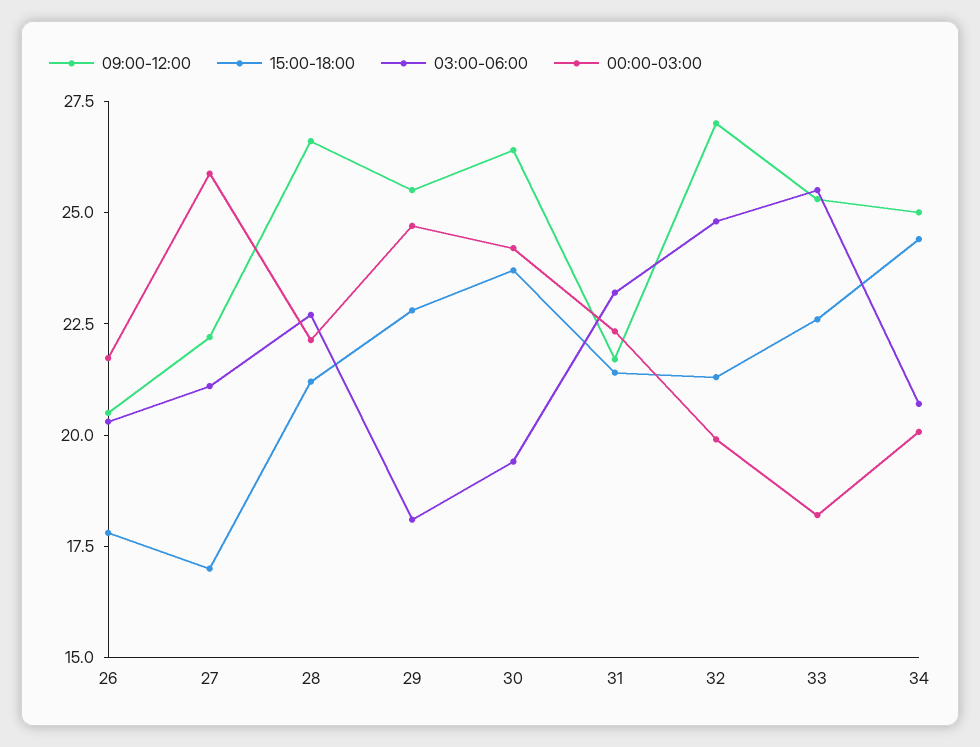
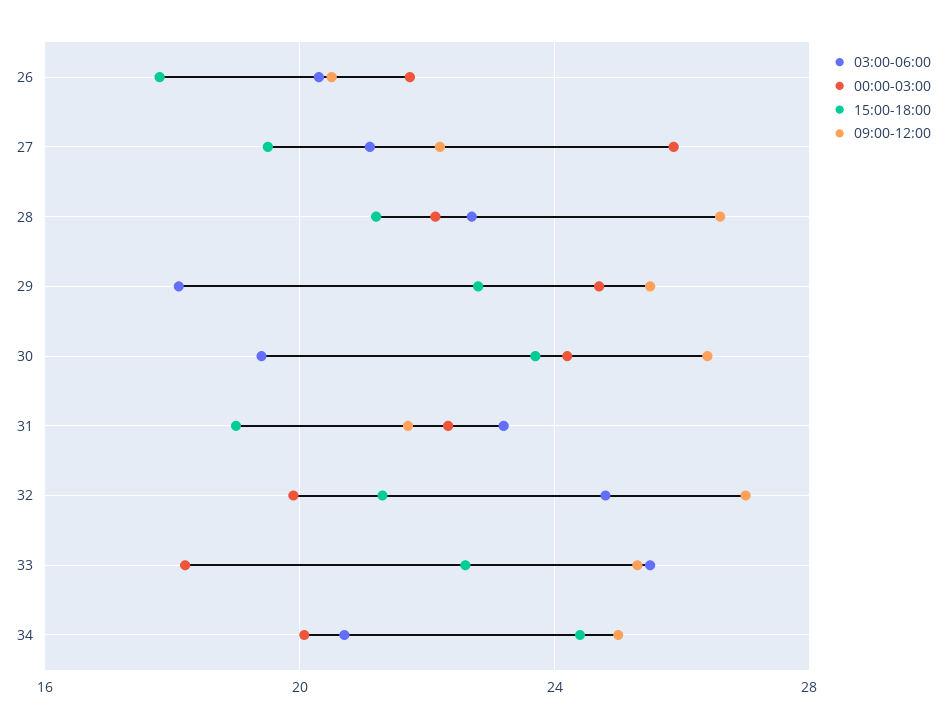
  {
    "09:00-12:00": {
      "26": 20.5,
      "27": 22,
      "28": 26.5,
      "29": 25.5,
      "30": 26.5,
      "31": 21.5,
      "32": 27,
      "33": 25.5,
      "34": 25
    },
    "15:00-18:00": {
      "26": 18,
-     "27": 17,
+     "27": 19.5,
      "28": 21,
      "29": 23,
      "30": 23.5,
-     "31": 21.5,
+     "31": 19,
      "32": 21.5,
      "33": 22.5,
      "34": 24.5
    },
    "03:00-06:00": {
      "26": 20.5,
      "27": 21,
      "28": 22.5,
      "29": 18,
      "30": 19.5,
      "31": 23,
      "32": 25,
      "33": 25.5,
      "34": 20.5
    },
    "00:00-03:00": {
      "26": 21.5,
      "27": 26,
      "28": 22,
      "29": 24.5,
      "30": 24,
      "31": 22.5,
      "32": 20,
      "33": 18,
      "34": 20
    }
  }

